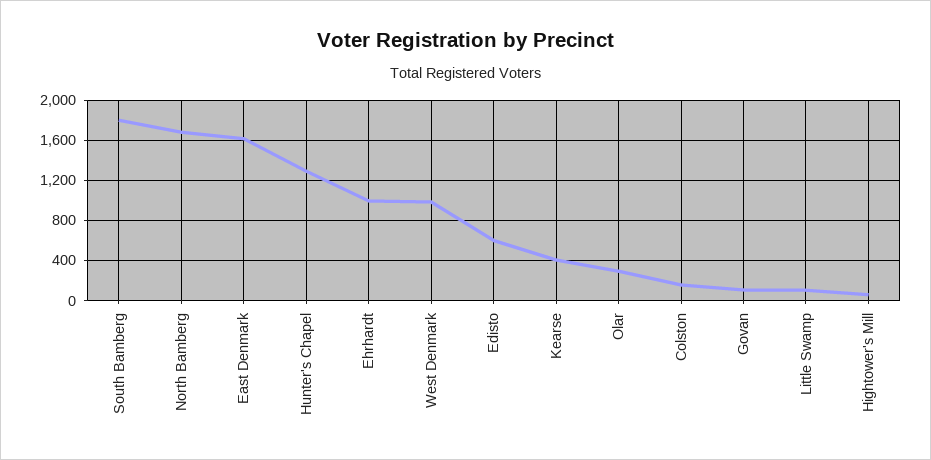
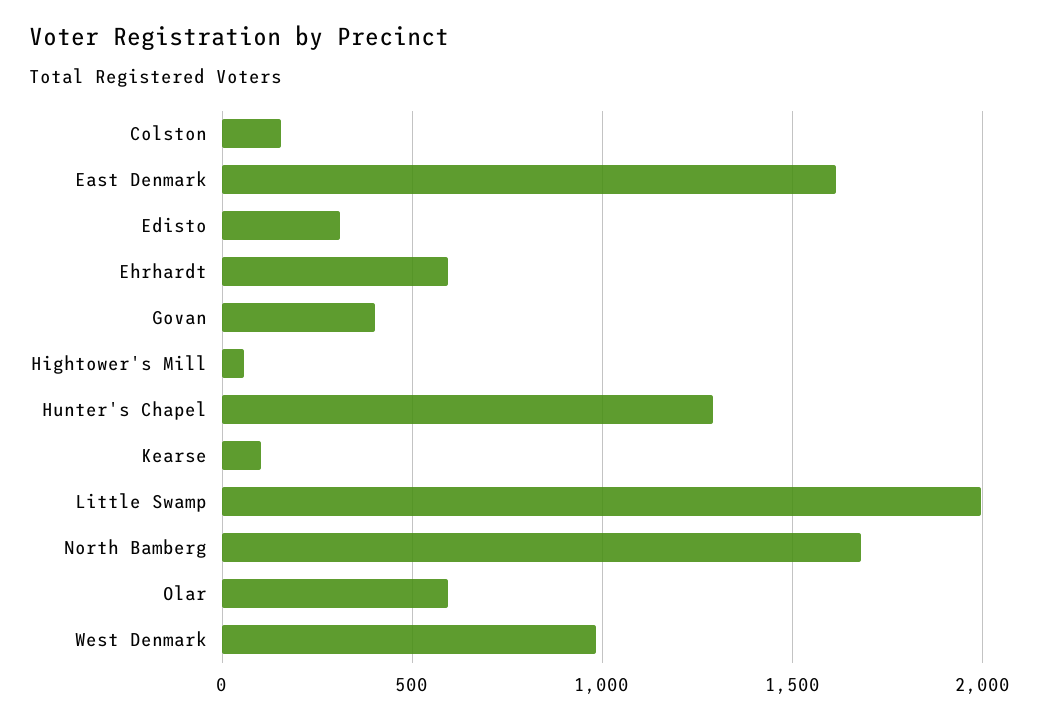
  {
-   "South Bamberg": 1800,
    "North Bamberg": 1700,
    "East Denmark": 1600,
    "Hunter's Chapel": 1300,
-   "Ehrhardt": 1000,
+   "Ehrhardt": 600,
    "West Denmark": 1000,
-   "Edisto": 600,
+   "Edisto": 300,
-   "Kearse": 400,
+   "Kearse": 100,
-   "Olar": 300,
+   "Olar": 600,
    "Colston": 150,
-   "Govan": 100,
+   "Govan": 400,
-   "Little Swamp": 100,
+   "Little Swamp": 2000,
    "Hightower's Mill": 50
  }

